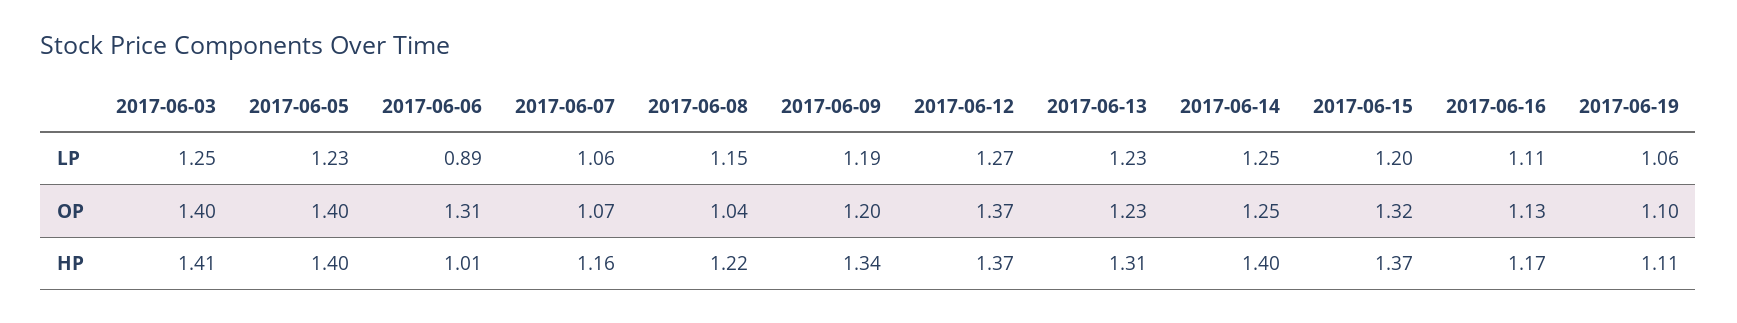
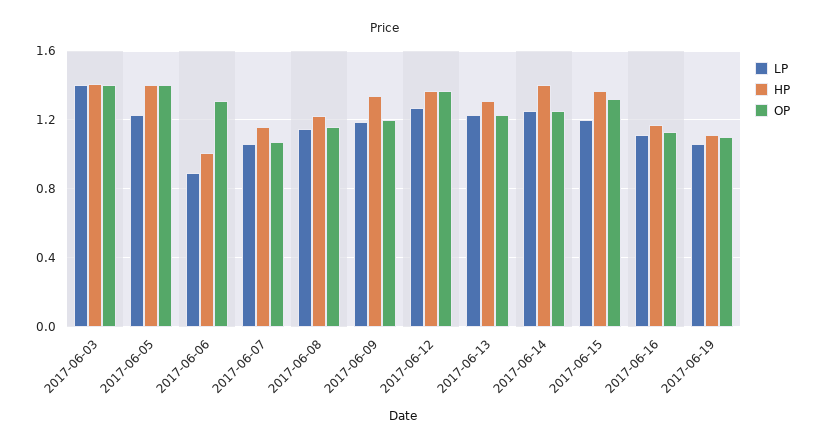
  {
    "LP": {
-     "2017-06-03": 1.25,
+     "2017-06-03": 1.4,
      "2017-06-05": 1.23,
      "2017-06-06": 0.89,
      "2017-06-07": 1.06,
      "2017-06-08": 1.15,
      "2017-06-09": 1.19,
      "2017-06-12": 1.27,
      "2017-06-13": 1.23,
      "2017-06-14": 1.25,
      "2017-06-15": 1.2,
      "2017-06-16": 1.11,
      "2017-06-19": 1.06
    },
    "OP": {
      "2017-06-03": 1.4,
      "2017-06-05": 1.4,
      "2017-06-06": 1.31,
      "2017-06-07": 1.07,
-     "2017-06-08": 1.04,
+     "2017-06-08": 1.15,
      "2017-06-09": 1.2,
      "2017-06-12": 1.37,
      "2017-06-13": 1.23,
      "2017-06-14": 1.25,
      "2017-06-15": 1.32,
      "2017-06-16": 1.13,
      "2017-06-19": 1.1
    },
    "HP": {
      "2017-06-03": 1.41,
      "2017-06-05": 1.4,
      "2017-06-06": 1.01,
      "2017-06-07": 1.16,
      "2017-06-08": 1.22,
      "2017-06-09": 1.34,
      "2017-06-12": 1.37,
      "2017-06-13": 1.31,
      "2017-06-14": 1.4,
      "2017-06-15": 1.37,
      "2017-06-16": 1.17,
      "2017-06-19": 1.11
    }
  }

